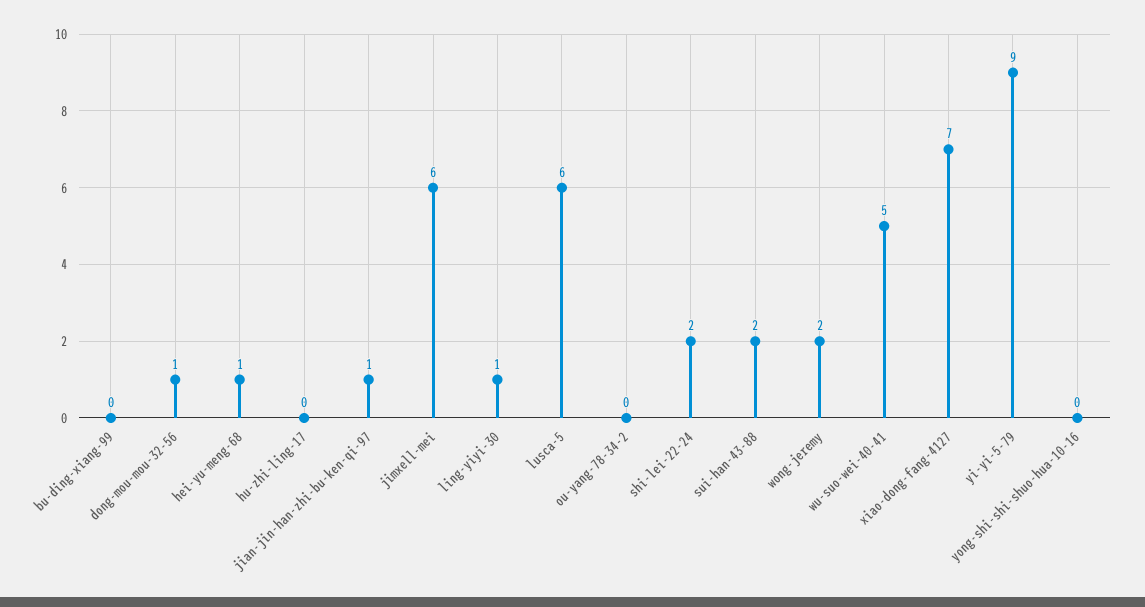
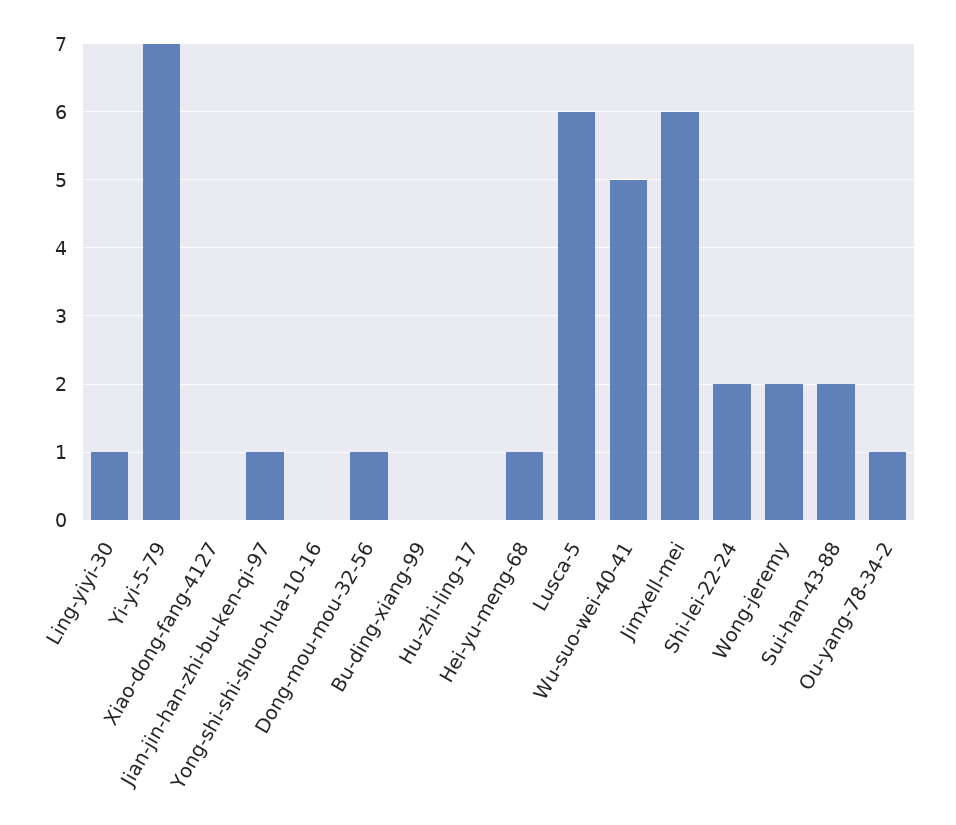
  {
    "bu-ding-xiang-99": 0,
    "dong-mou-mou-32-56": 1,
    "hei-yu-meng-68": 1,
    "hu-zhi-ling-17": 0,
    "jian-jin-han-zhi-bu-ken-qi-97": 1,
    "jimxell-mei": 6,
    "ling-yiyi-30": 1,
    "lusca-5": 6,
-   "ou-yang-78-34-2": 0,
+   "ou-yang-78-34-2": 1,
    "shi-lei-22-24": 2,
    "sui-han-43-88": 2,
    "wong-jeremy": 2,
    "wu-suo-wei-40-41": 5,
-   "xiao-dong-fang-4127": 7,
+   "xiao-dong-fang-4127": 0,
-   "yi-yi-5-79": 9,
+   "yi-yi-5-79": 7,
    "yong-shi-shi-shuo-hua-10-16": 0
  }

